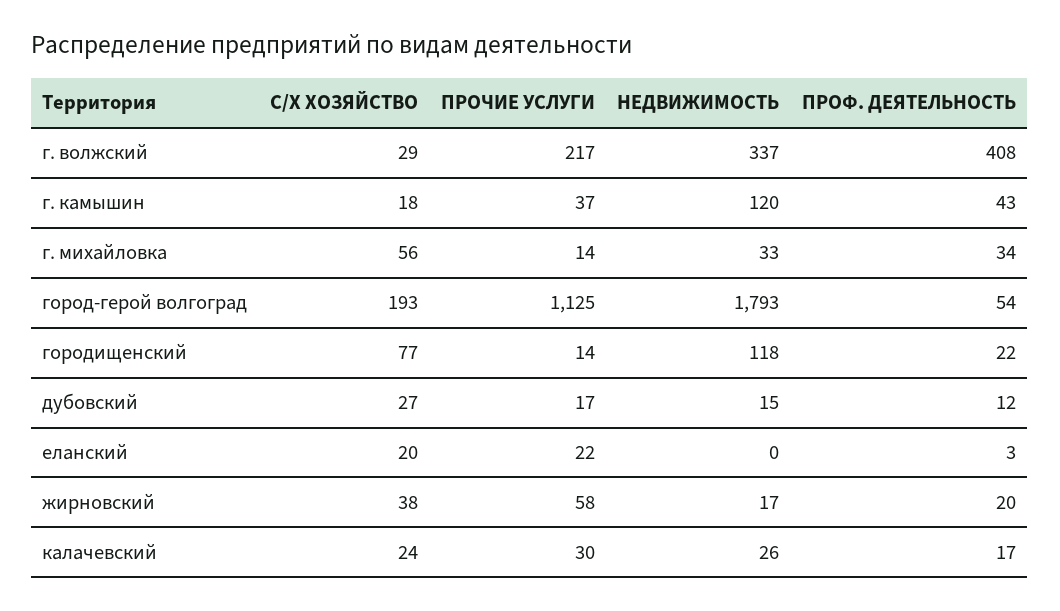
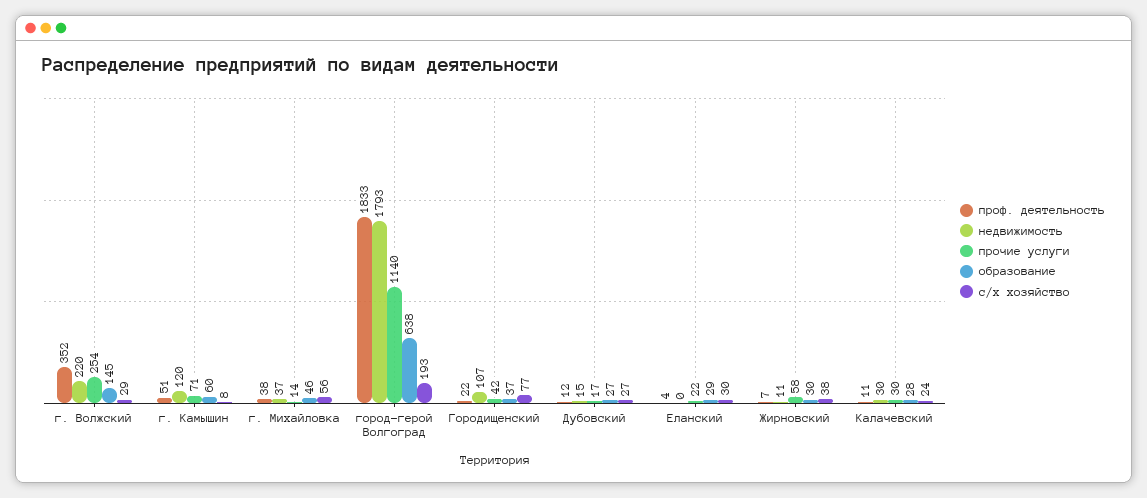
  {
    "С/Х ХОЗЯЙСТВО": {
      "г. волжский": 29,
-     "г. камышин": 18,
+     "г. камышин": 8,
      "г. михайловка": 56,
      "город-герой волгоград": 193,
      "городищенский": 77,
      "дубовский": 27,
-     "еланский": 20,
+     "еланский": 30,
      "жирновский": 38,
      "калачевский": 24
    },
    "ПРОЧИЕ УСЛУГИ": {
-     "г. волжский": 217,
+     "г. волжский": 254,
-     "г. камышин": 37,
+     "г. камышин": 71,
      "г. михайловка": 14,
-     "город-герой волгоград": 1125,
+     "город-герой волгоград": 1140,
-     "городищенский": 14,
+     "городищенский": 42,
      "дубовский": 17,
      "еланский": 22,
      "жирновский": 58,
      "калачевский": 30
    },
    "НЕДВИЖИМОСТЬ": {
-     "г. волжский": 337,
+     "г. волжский": 220,
      "г. камышин": 120,
-     "г. михайловка": 33,
+     "г. михайловка": 37,
      "город-герой волгоград": 1793,
-     "городищенский": 118,
+     "городищенский": 107,
      "дубовский": 15,
      "еланский": 0,
-     "жирновский": 17,
+     "жирновский": 11,
-     "калачевский": 26
+     "калачевский": 30
    },
    "ПРОФ. ДЕЯТЕЛЬНОСТЬ": {
-     "г. волжский": 408,
+     "г. волжский": 352,
-     "г. камышин": 43,
+     "г. камышин": 51,
-     "г. михайловка": 34,
+     "г. михайловка": 38,
-     "город-герой волгоград": 54,
+     "город-герой волгоград": 1833,
      "городищенский": 22,
      "дубовский": 12,
-     "еланский": 3,
+     "еланский": 4,
-     "жирновский": 20,
+     "жирновский": 7,
-     "калачевский": 17
+     "калачевский": 11
-   }
+   },
+   "образование": {
+     "г. волжский": 145,
+     "г. камышин": 60,
+     "г. михайловка": 46,
+     "город-герой волгоград": 638,
+     "городищенский": 37,
+     "дубовский": 27,
+     "еланский": 29,
+     "жирновский": 30,
+     "калачевский": 28
+   }
  }

